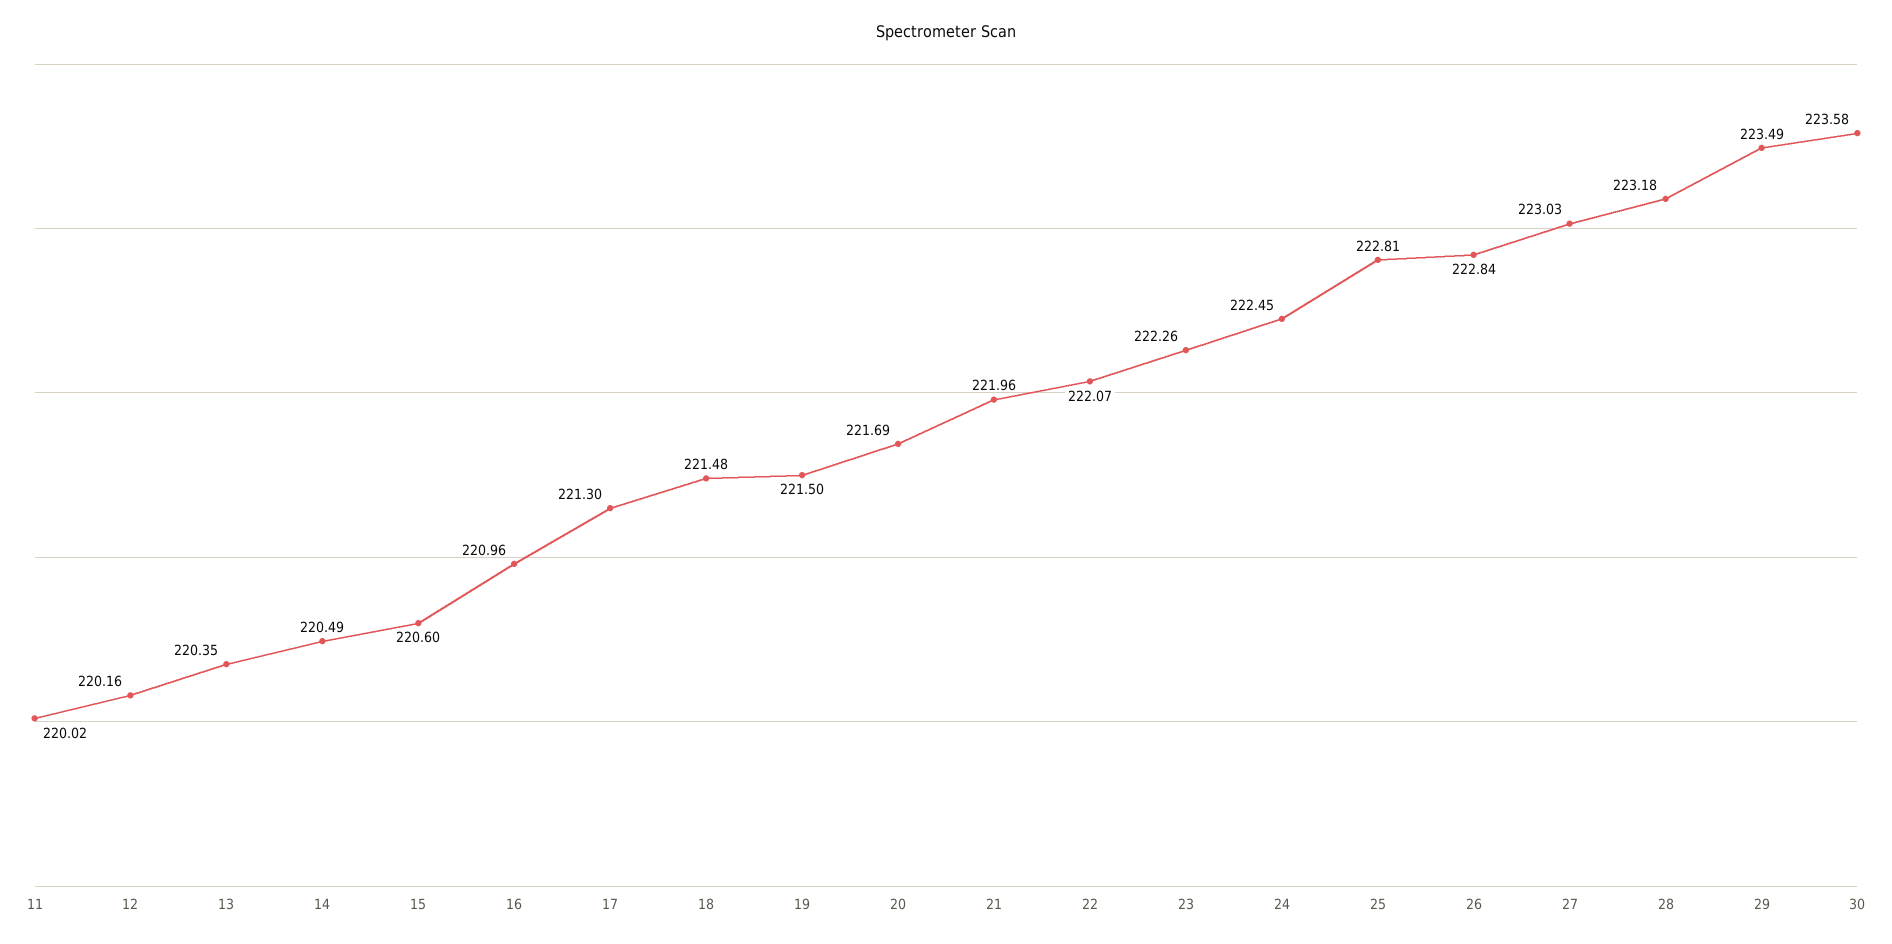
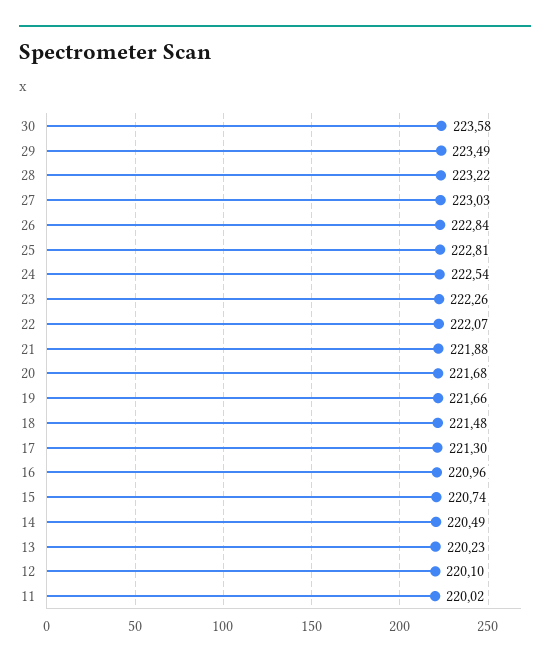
  {
    "11": 220.02,
-   "12": 220.16,
+   "12": 220.1,
-   "13": 220.35,
+   "13": 220.23,
    "14": 220.49,
-   "15": 220.6,
+   "15": 220.74,
    "16": 220.96,
    "17": 221.3,
    "18": 221.48,
-   "19": 221.5,
+   "19": 221.66,
-   "20": 221.69,
+   "20": 221.68,
-   "21": 221.96,
+   "21": 221.88,
    "22": 222.07,
    "23": 222.26,
-   "24": 222.45,
+   "24": 222.54,
    "25": 222.81,
    "26": 222.84,
    "27": 223.03,
-   "28": 223.18,
+   "28": 223.22,
    "29": 223.49,
    "30": 223.58
  }

